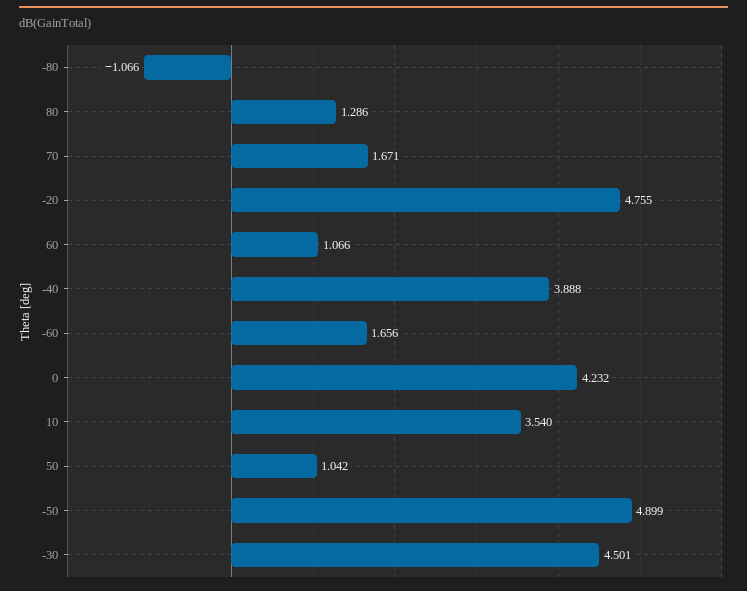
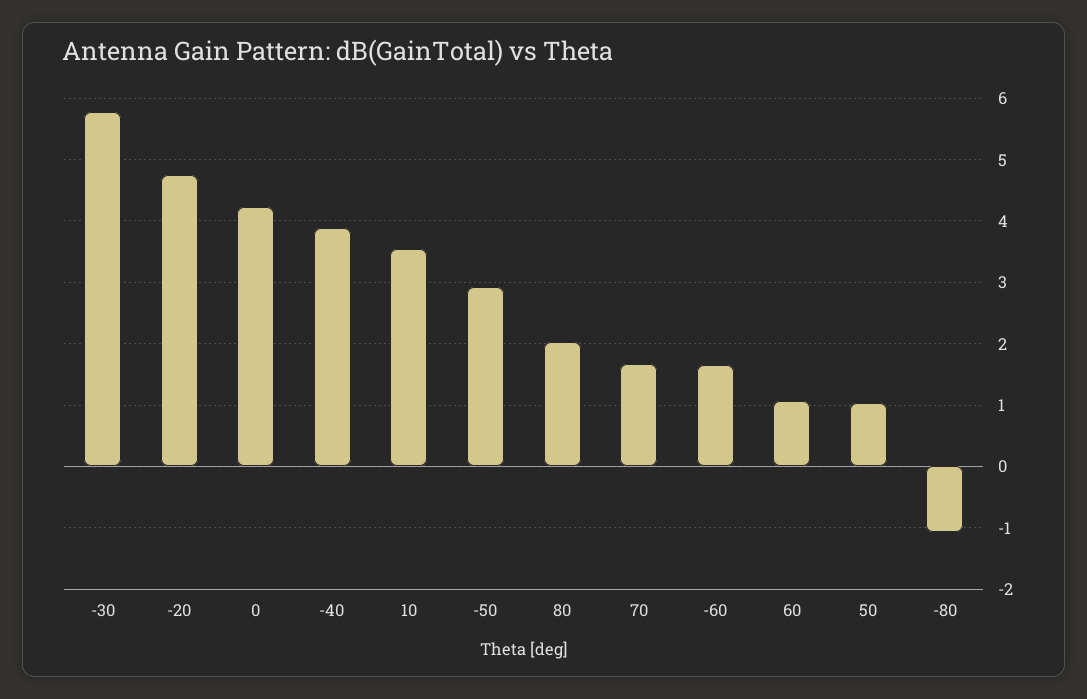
  {
    "-80": -1.066,
-   "80": 1.286,
+   "80": 2,
    "70": 1.671,
    "-20": 4.755,
    "60": 1.066,
    "-40": 3.888,
    "-60": 1.656,
    "0": 4.232,
    "10": 3.54,
    "50": 1.042,
-   "-50": 4.899,
+   "-50": 2.9,
-   "-30": 4.501
+   "-30": 5.8
  }

